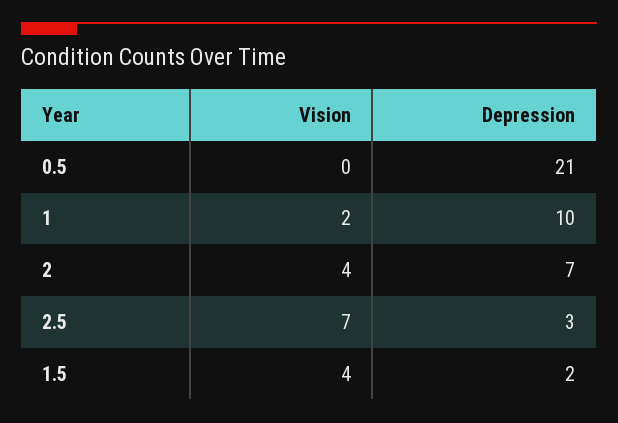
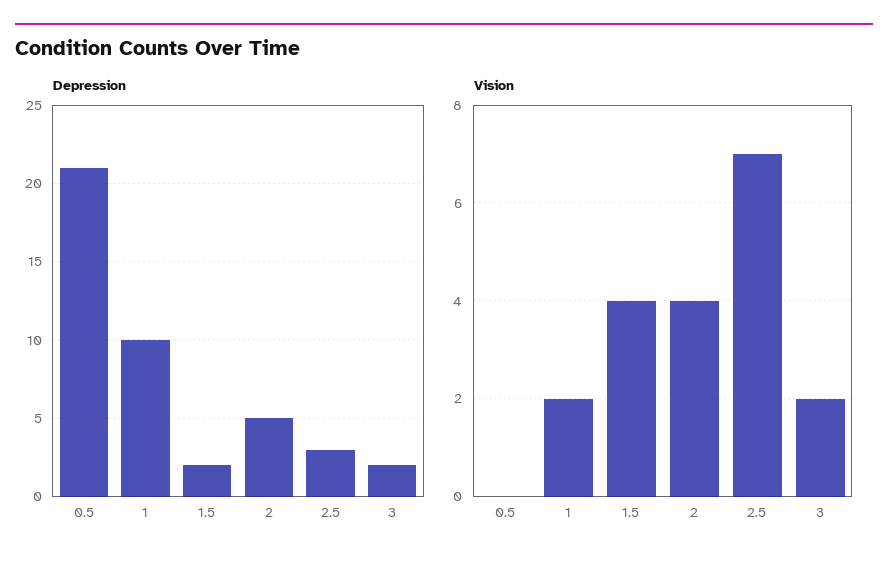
  {
    "Vision": {
      "0.5": 0,
      "1": 2,
      "2": 4,
      "2.5": 7,
-     "1.5": 4
+     "1.5": 4,
+     "3": 2
    },
    "Depression": {
      "0.5": 21,
      "1": 10,
-     "2": 7,
+     "2": 5,
      "2.5": 3,
-     "1.5": 2
+     "1.5": 2,
+     "3": 2
    }
  }

